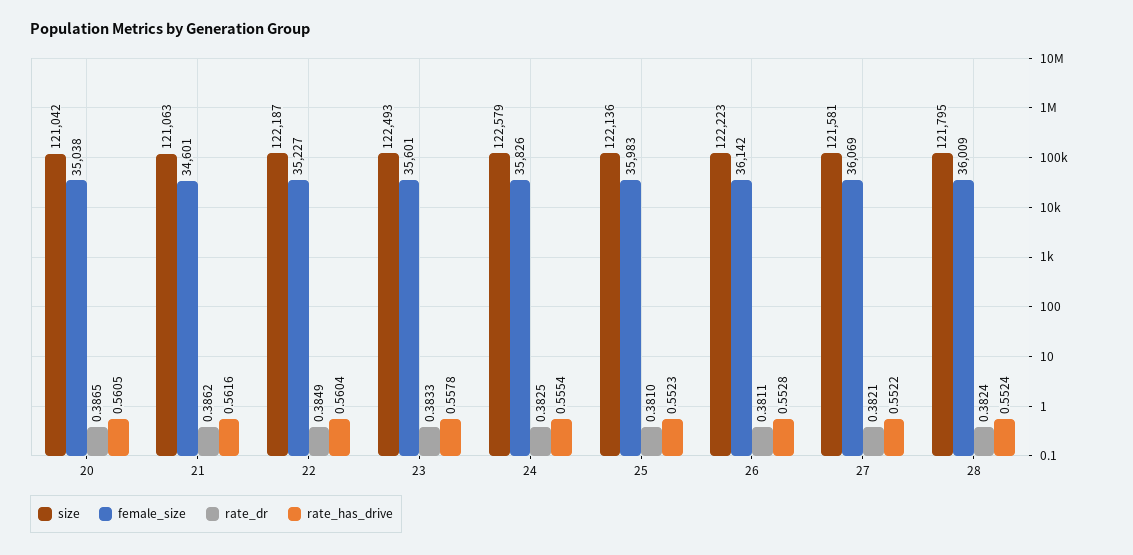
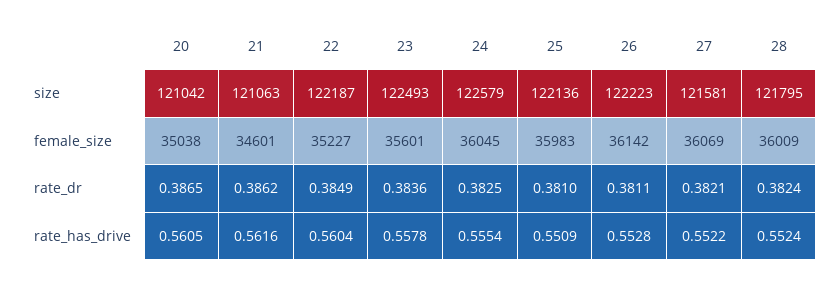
  {
    "size": {
      "20": 121042,
      "21": 121063,
      "22": 122187,
      "23": 122493,
      "24": 122579,
      "25": 122136,
      "26": 122223,
      "27": 121581,
      "28": 121795
    },
    "female_size": {
      "20": 35038,
      "21": 34601,
      "22": 35227,
      "23": 35601,
-     "24": 35826,
+     "24": 36045,
      "25": 35983,
      "26": 36142,
      "27": 36069,
      "28": 36009
    },
    "rate_dr": {
      "20": 0.3865,
      "21": 0.3862,
      "22": 0.3849,
-     "23": 0.3833,
+     "23": 0.3836,
      "24": 0.3825,
      "25": 0.381,
      "26": 0.3811,
      "27": 0.3821,
      "28": 0.3824
    },
    "rate_has_drive": {
      "20": 0.5605,
      "21": 0.5616,
      "22": 0.5604,
      "23": 0.5578,
      "24": 0.5554,
-     "25": 0.5523,
+     "25": 0.5509,
      "26": 0.5528,
      "27": 0.5522,
      "28": 0.5524
    }
  }

